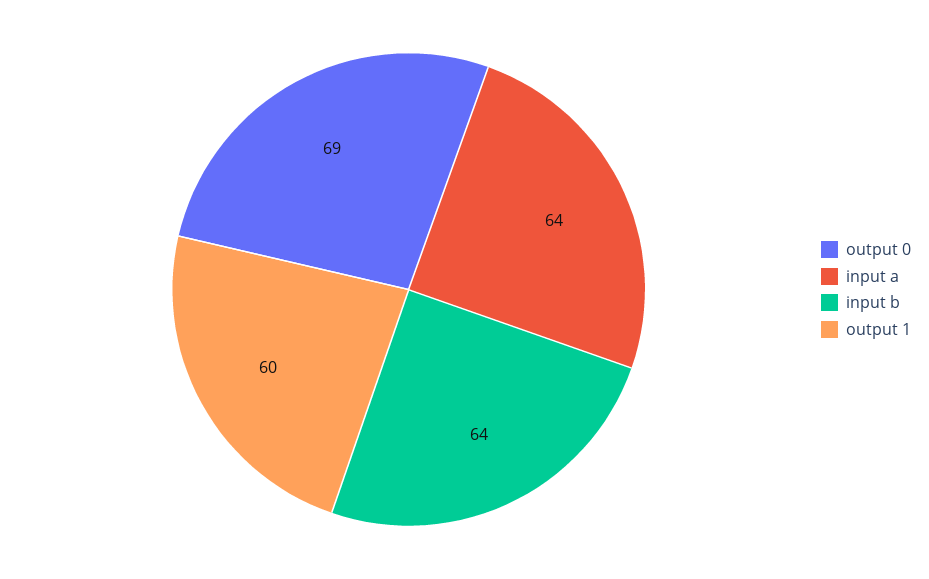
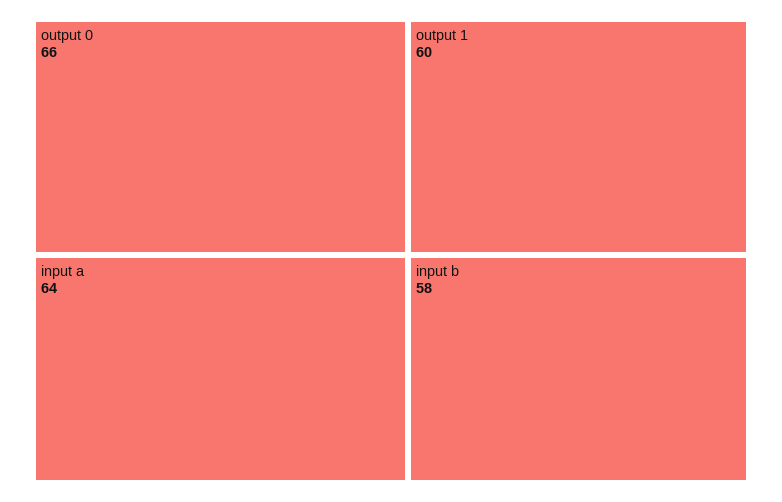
  {
-   "output 0": 69,
+   "output 0": 66,
    "input a": 64,
-   "input b": 64,
+   "input b": 58,
    "output 1": 60
  }

